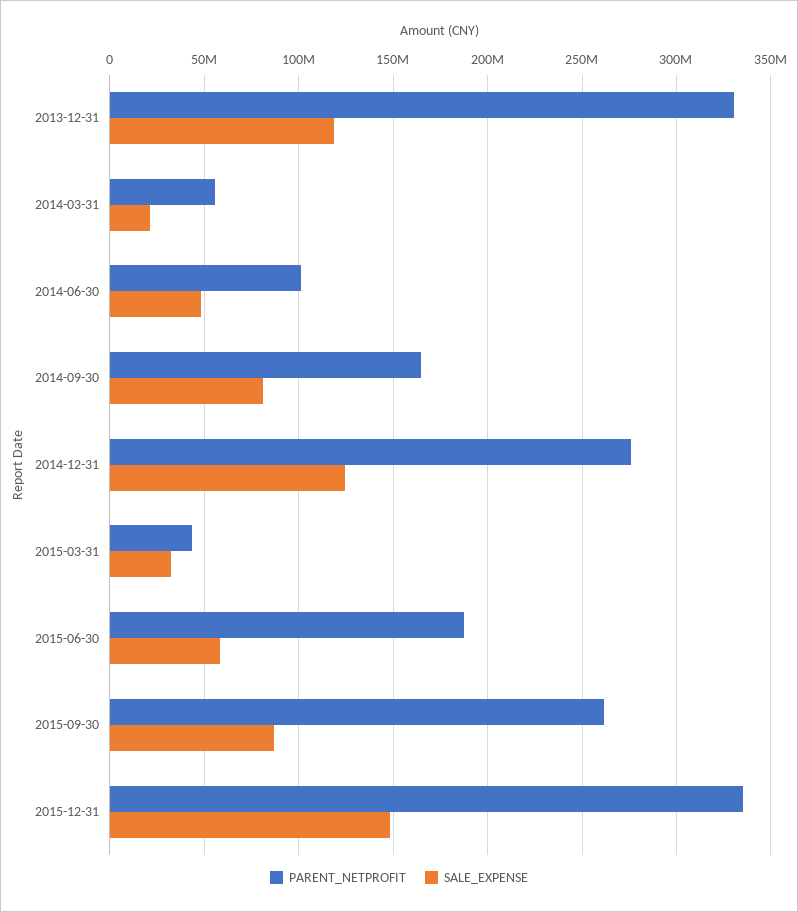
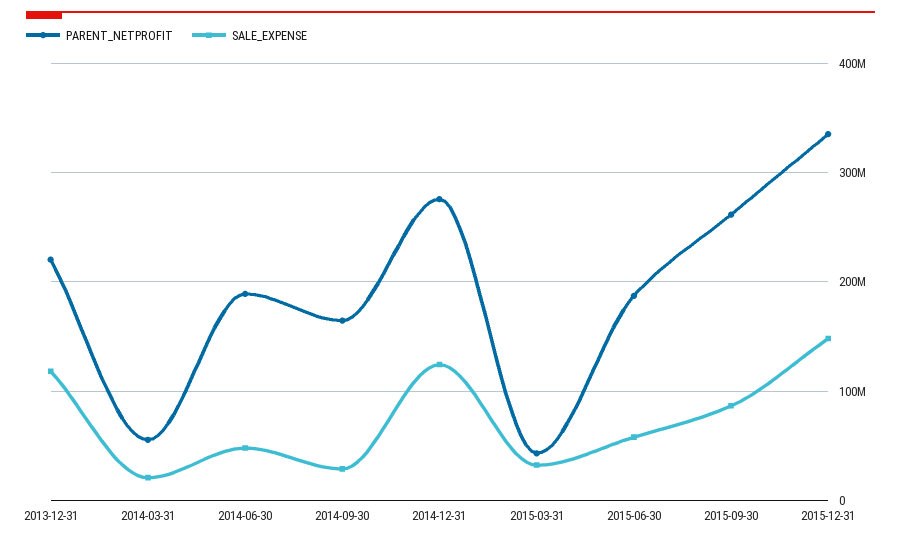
  {
    "PARENT_NETPROFIT": {
-     "2013-12-31": 330000000,
+     "2013-12-31": 220000000,
      "2014-03-31": 55000000,
-     "2014-06-30": 100000000,
+     "2014-06-30": 190000000,
      "2014-09-30": 165000000,
      "2014-12-31": 275000000,
      "2015-03-31": 45000000,
      "2015-06-30": 185000000,
      "2015-09-30": 260000000,
      "2015-12-31": 335000000
    },
    "SALE_EXPENSE": {
      "2013-12-31": 120000000,
      "2014-03-31": 20000000,
      "2014-06-30": 50000000,
-     "2014-09-30": 80000000,
+     "2014-09-30": 30000000,
      "2014-12-31": 125000000,
      "2015-03-31": 35000000,
      "2015-06-30": 60000000,
      "2015-09-30": 85000000,
      "2015-12-31": 150000000
    }
  }

